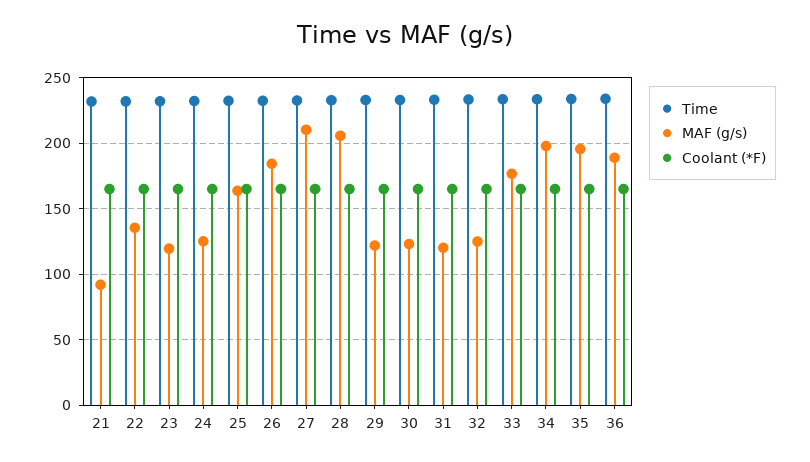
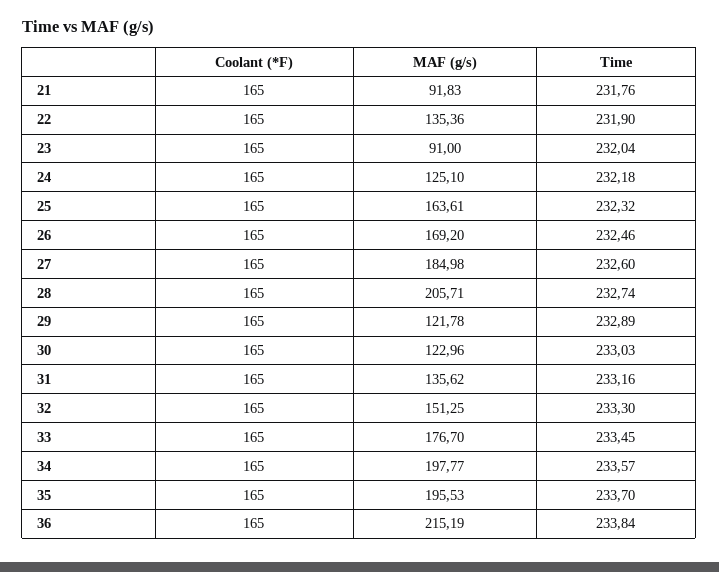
  {
    "Time": {
      "21": 231.76,
      "22": 231.9,
      "23": 232.04,
      "24": 232.18,
      "25": 232.32,
      "26": 232.46,
      "27": 232.6,
      "28": 232.74,
      "29": 232.89,
      "30": 233.03,
      "31": 233.16,
      "32": 233.3,
      "33": 233.45,
      "34": 233.57,
      "35": 233.7,
      "36": 233.84
    },
    "MAF (g/s)": {
      "21": 91.83,
      "22": 135.36,
-     "23": 120,
+     "23": 91,
      "24": 125.1,
      "25": 163.61,
-     "26": 185,
+     "26": 169.2,
-     "27": 210,
+     "27": 184.98,
      "28": 205.71,
      "29": 121.78,
      "30": 122.96,
-     "31": 120,
+     "31": 135.62,
-     "32": 125,
+     "32": 151.25,
      "33": 176.7,
      "34": 197.77,
      "35": 195.53,
-     "36": 190
+     "36": 215.19
    },
    "Coolant (*F)": {
      "21": 165,
      "22": 165,
      "23": 165,
      "24": 165,
      "25": 165,
      "26": 165,
      "27": 165,
      "28": 165,
      "29": 165,
      "30": 165,
      "31": 165,
      "32": 165,
      "33": 165,
      "34": 165,
      "35": 165,
      "36": 165
    }
  }

